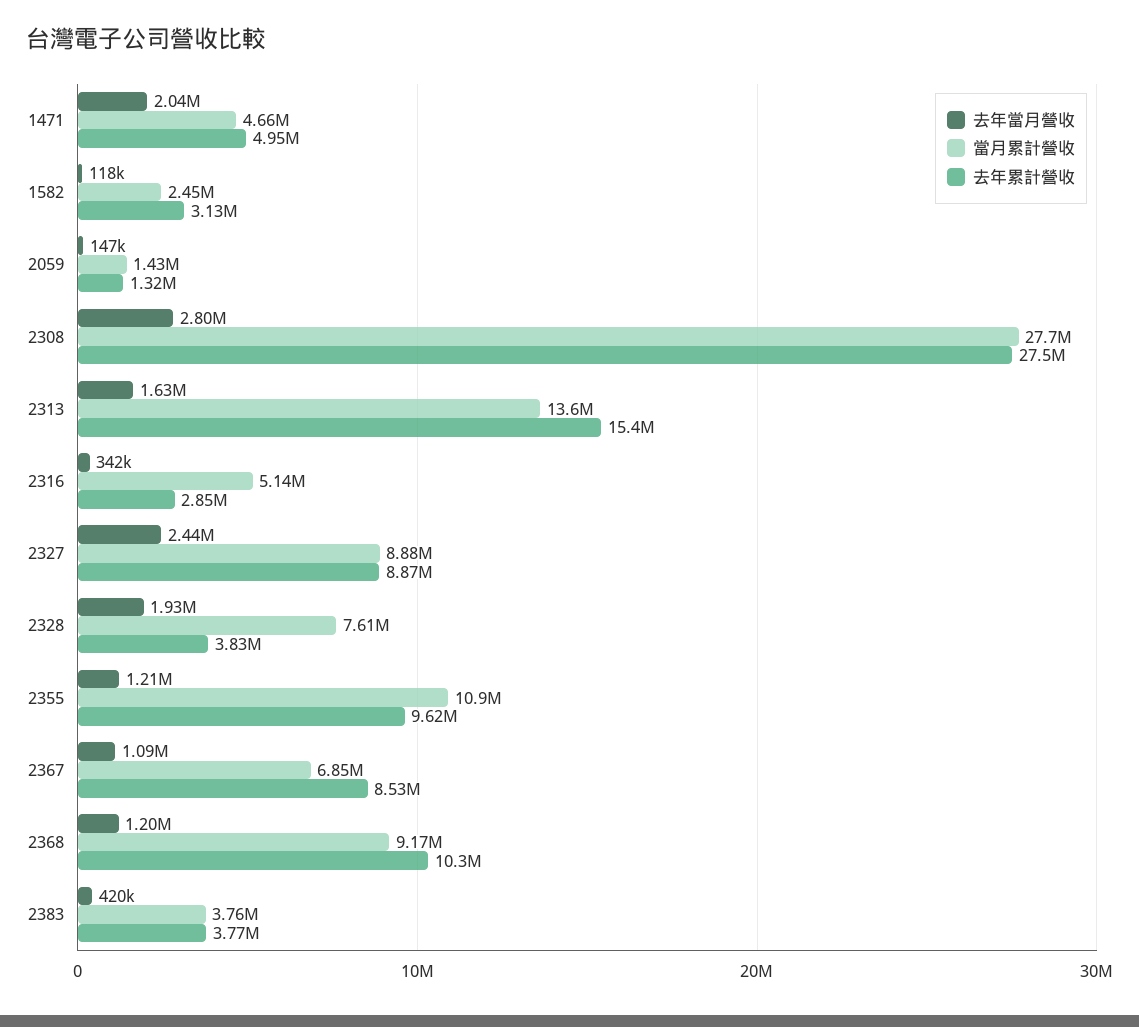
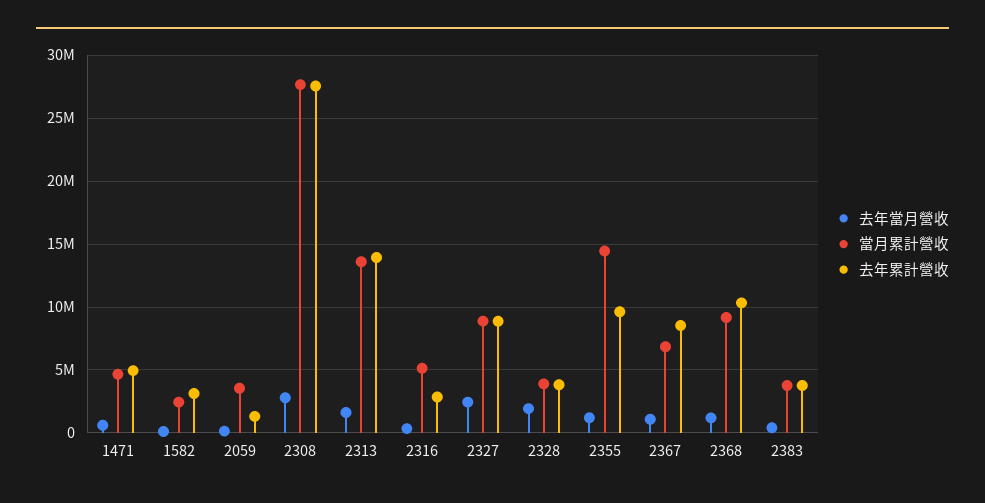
  {
    "去年當月營收": {
-     "1471": 2040000,
+     "1471": 500000,
      "1582": 118000,
      "2059": 147000,
      "2308": 2800000,
      "2313": 1630000,
      "2316": 342000,
      "2327": 2440000,
      "2328": 1930000,
      "2355": 1210000,
      "2367": 1090000,
      "2368": 1200000,
      "2383": 420000
    },
    "當月累計營收": {
      "1471": 4660000,
      "1582": 2450000,
-     "2059": 1430000,
+     "2059": 3500000,
      "2308": 27700000,
      "2313": 13600000,
      "2316": 5140000,
      "2327": 8880000,
-     "2328": 7610000,
+     "2328": 4000000,
-     "2355": 10900000,
+     "2355": 14500000,
      "2367": 6850000,
      "2368": 9170000,
      "2383": 3760000
    },
    "去年累計營收": {
      "1471": 4950000,
      "1582": 3130000,
      "2059": 1320000,
      "2308": 27500000,
-     "2313": 15400000,
+     "2313": 14000000,
      "2316": 2850000,
      "2327": 8870000,
      "2328": 3830000,
      "2355": 9620000,
      "2367": 8530000,
      "2368": 10300000,
      "2383": 3770000
    }
  }

